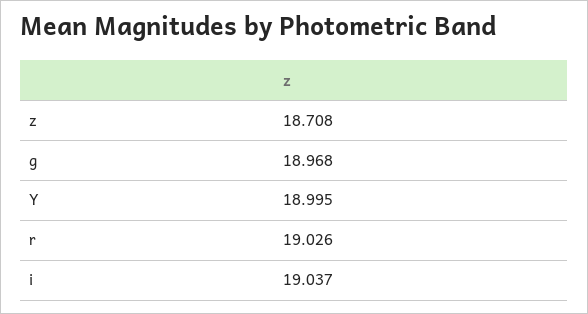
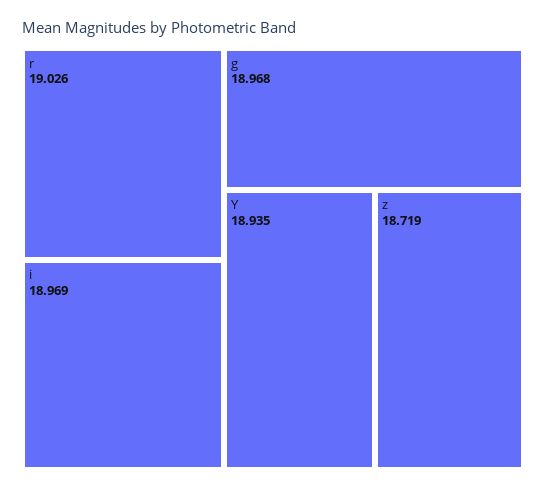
  {
-   "z": 18.708,
+   "z": 18.719,
    "g": 18.968,
-   "Y": 18.995,
+   "Y": 18.935,
    "r": 19.026,
-   "i": 19.037
+   "i": 18.969
  }

